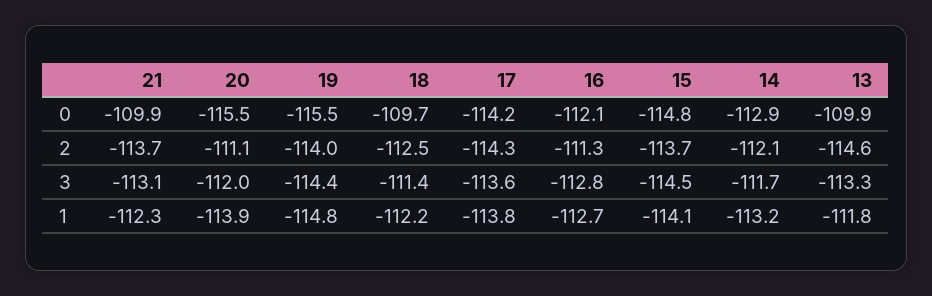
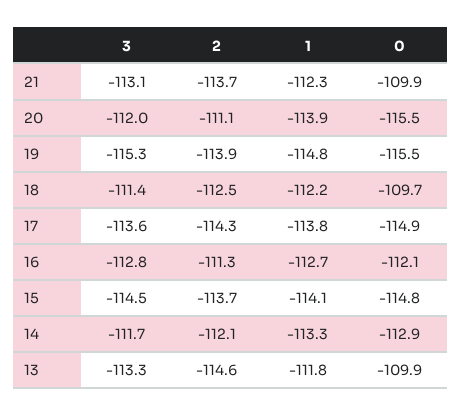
  {
    "21": {
      "0": -109.9,
      "2": -113.7,
      "3": -113.1,
      "1": -112.3
    },
    "20": {
      "0": -115.5,
      "2": -111.1,
      "3": -112,
      "1": -113.9
    },
    "19": {
      "0": -115.5,
-     "2": -114,
+     "2": -113.9,
-     "3": -114.4,
+     "3": -115.3,
      "1": -114.8
    },
    "18": {
      "0": -109.7,
      "2": -112.5,
      "3": -111.4,
      "1": -112.2
    },
    "17": {
-     "0": -114.2,
+     "0": -114.9,
      "2": -114.3,
      "3": -113.6,
      "1": -113.8
    },
    "16": {
      "0": -112.1,
      "2": -111.3,
      "3": -112.8,
      "1": -112.7
    },
    "15": {
      "0": -114.8,
      "2": -113.7,
      "3": -114.5,
      "1": -114.1
    },
    "14": {
      "0": -112.9,
      "2": -112.1,
      "3": -111.7,
-     "1": -113.2
+     "1": -113.3
    },
    "13": {
      "0": -109.9,
      "2": -114.6,
      "3": -113.3,
      "1": -111.8
    }
  }

